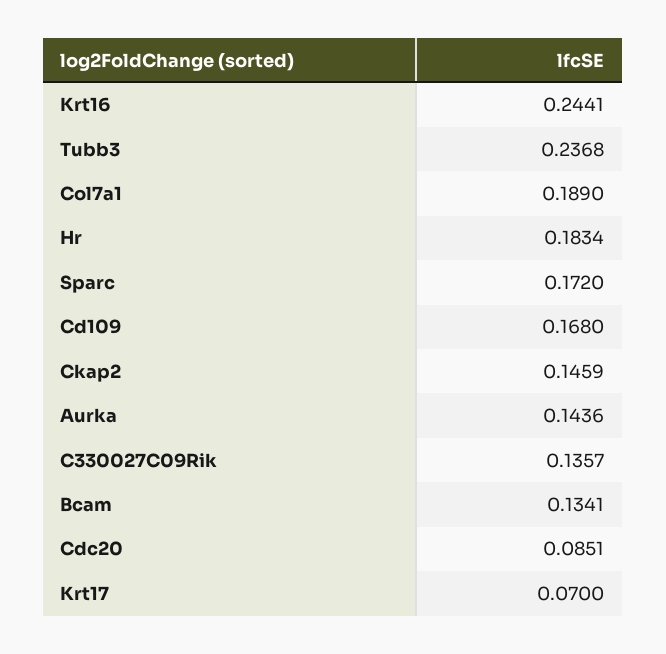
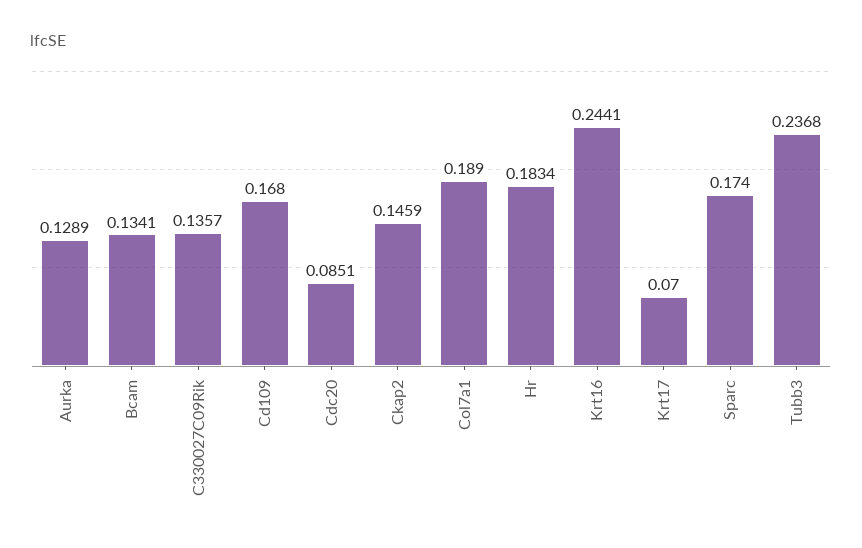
  {
    "Krt16": 0.2441,
    "Tubb3": 0.2368,
    "Col7a1": 0.189,
    "Hr": 0.1834,
-   "Sparc": 0.172,
+   "Sparc": 0.174,
    "Cd109": 0.168,
    "Ckap2": 0.1459,
-   "Aurka": 0.1436,
+   "Aurka": 0.1289,
    "C330027C09Rik": 0.1357,
    "Bcam": 0.1341,
    "Cdc20": 0.0851,
    "Krt17": 0.07
  }

